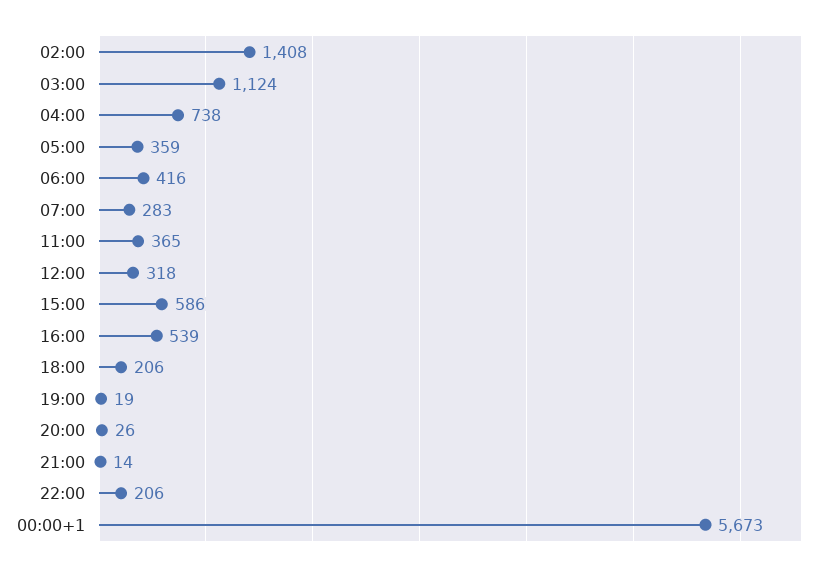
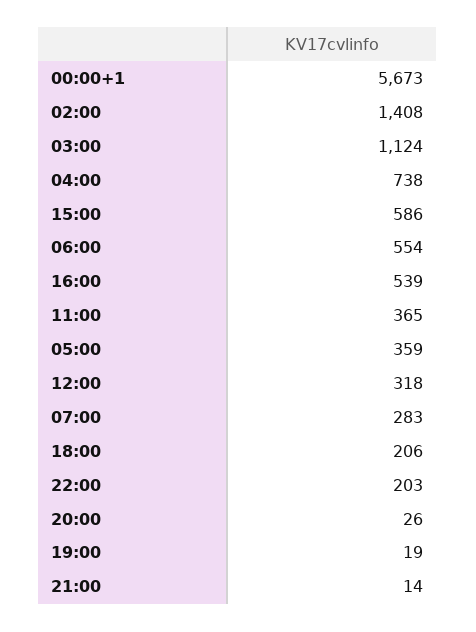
  {
    "02:00": 1408,
    "03:00": 1124,
    "04:00": 738,
    "05:00": 359,
-   "06:00": 416,
+   "06:00": 554,
    "07:00": 283,
    "11:00": 365,
    "12:00": 318,
    "15:00": 586,
    "16:00": 539,
    "18:00": 206,
    "19:00": 19,
    "20:00": 26,
    "21:00": 14,
-   "22:00": 206,
+   "22:00": 203,
    "00:00+1": 5673
  }

